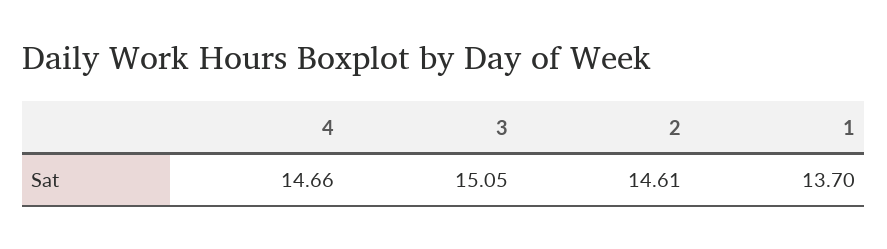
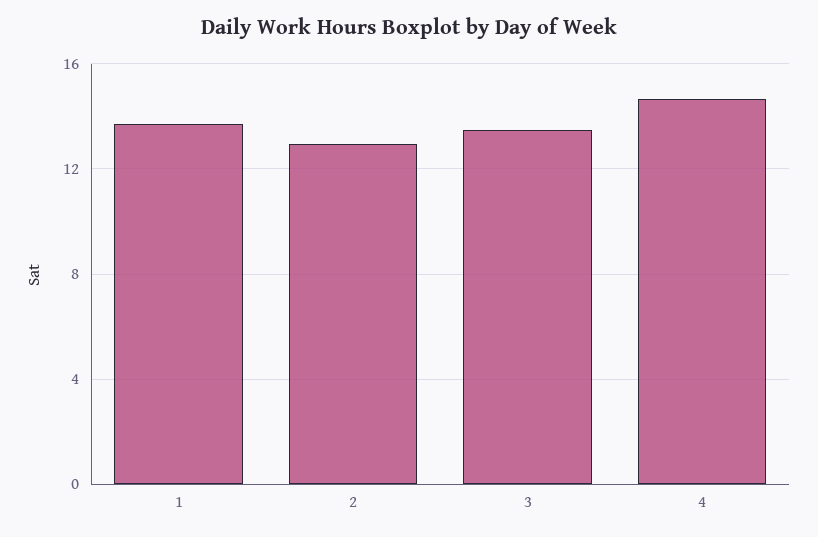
  {
    "4": 14.66,
-   "3": 15.05,
+   "3": 13.5,
-   "2": 14.61,
+   "2": 13,
    "1": 13.7
  }

